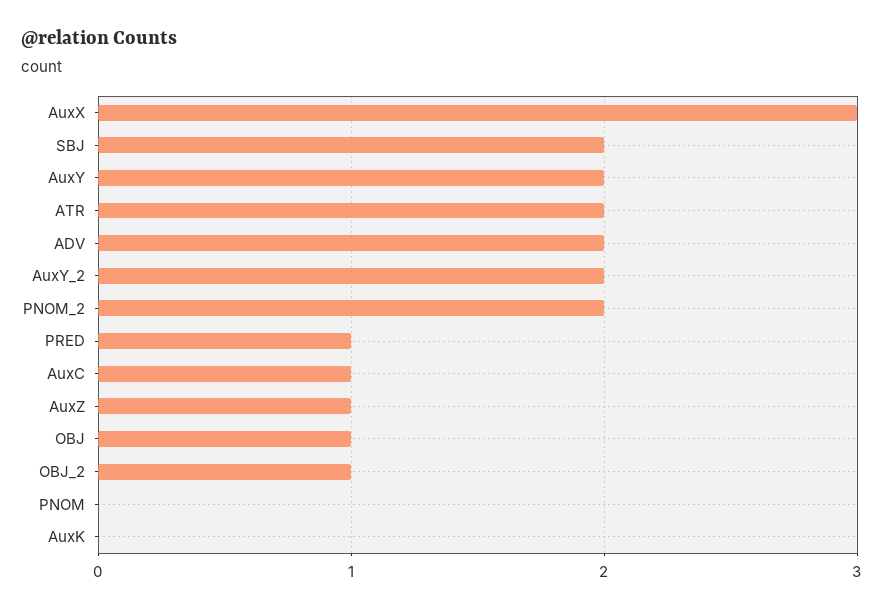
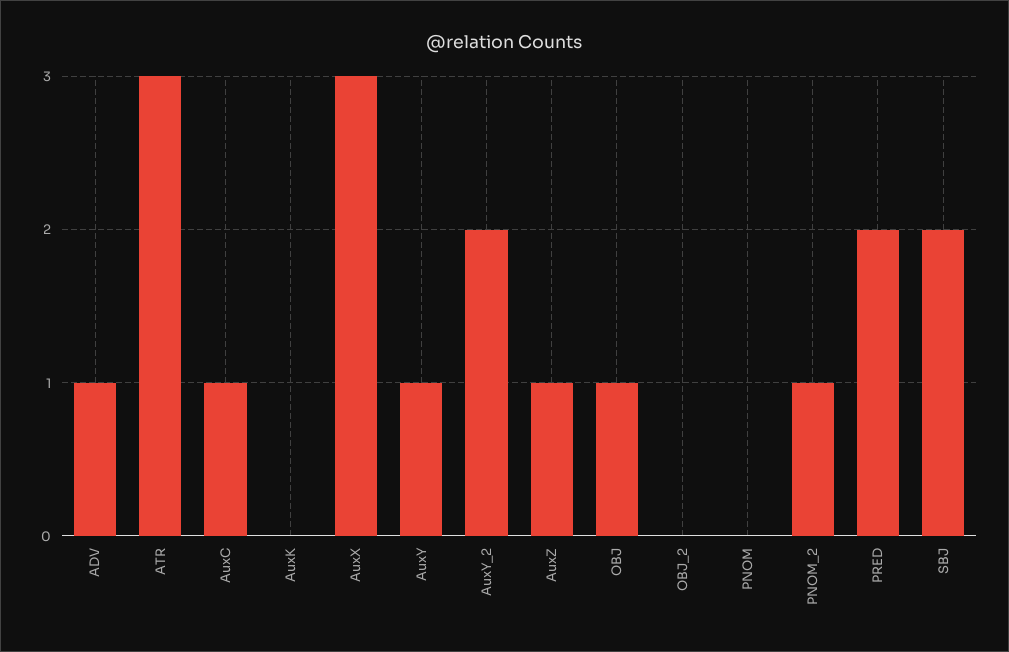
  {
    "AuxX": 3,
    "SBJ": 2,
-   "AuxY": 2,
+   "AuxY": 1,
-   "ATR": 2,
+   "ATR": 3,
-   "ADV": 2,
+   "ADV": 1,
    "AuxY_2": 2,
-   "PNOM_2": 2,
+   "PNOM_2": 1,
-   "PRED": 1,
+   "PRED": 2,
    "AuxC": 1,
    "AuxZ": 1,
    "OBJ": 1,
-   "OBJ_2": 1,
+   "OBJ_2": 0,
    "PNOM": 0,
    "AuxK": 0
  }

